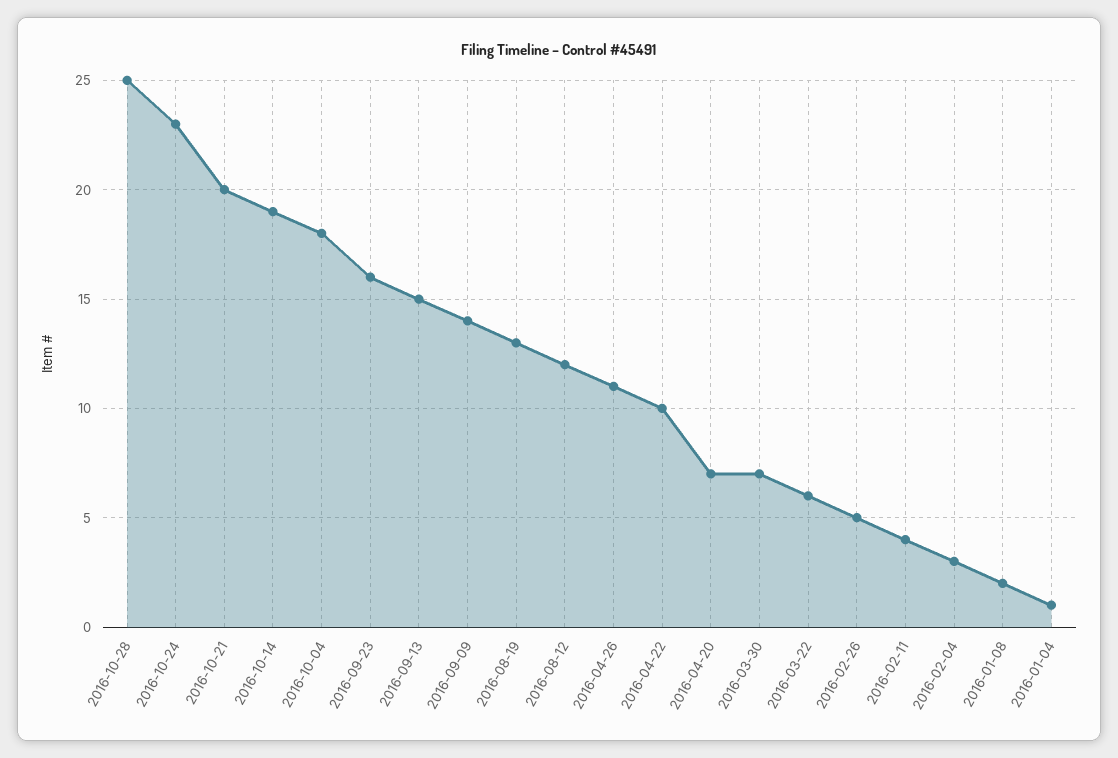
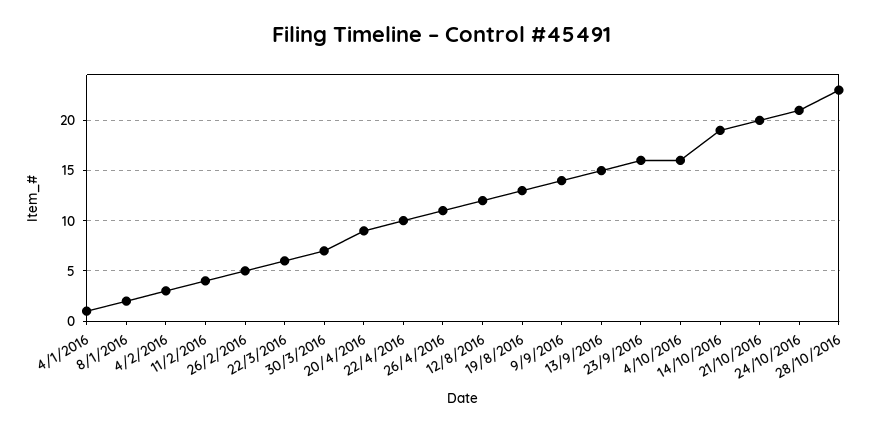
  {
-   "2016-10-28": 25,
+   "2016-10-28": 23,
-   "2016-10-24": 23,
+   "2016-10-24": 21,
    "2016-10-21": 20,
    "2016-10-14": 19,
-   "2016-10-04": 18,
+   "2016-10-04": 16,
    "2016-09-23": 16,
    "2016-09-13": 15,
    "2016-09-09": 14,
    "2016-08-19": 13,
    "2016-08-12": 12,
    "2016-04-26": 11,
    "2016-04-22": 10,
-   "2016-04-20": 7,
+   "2016-04-20": 9,
    "2016-03-30": 7,
    "2016-03-22": 6,
    "2016-02-26": 5,
    "2016-02-11": 4,
    "2016-02-04": 3,
    "2016-01-08": 2,
    "2016-01-04": 1
  }

